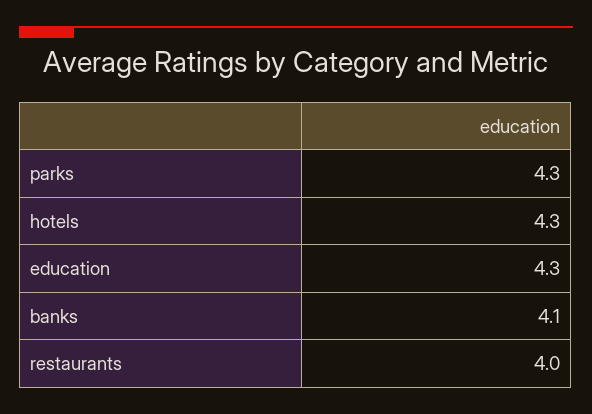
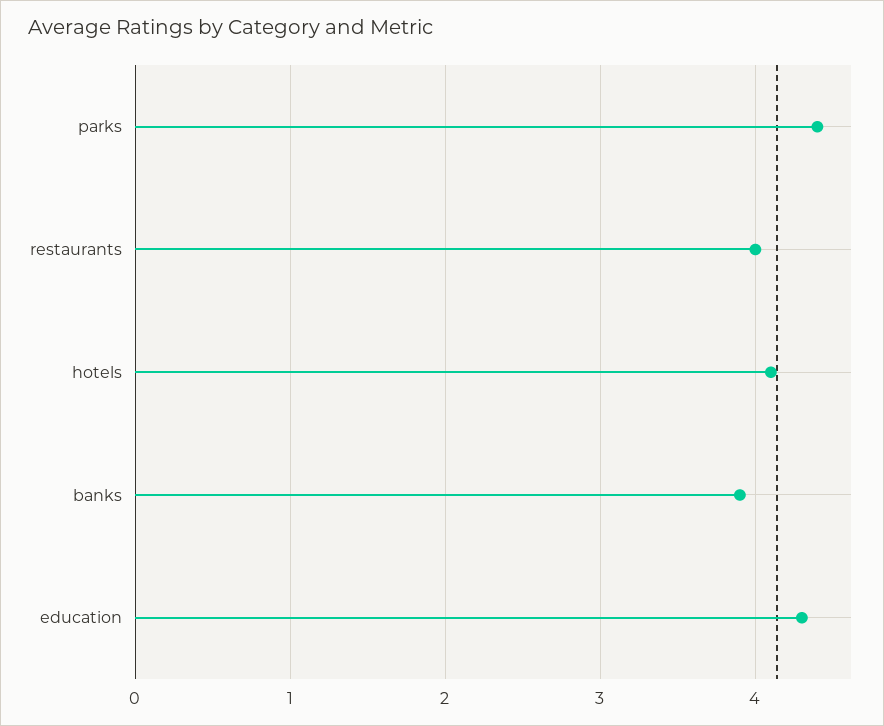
  {
-   "parks": 4.3,
+   "parks": 4.4,
-   "hotels": 4.3,
+   "hotels": 4.1,
    "education": 4.3,
-   "banks": 4.1,
+   "banks": 3.9,
    "restaurants": 4
  }

